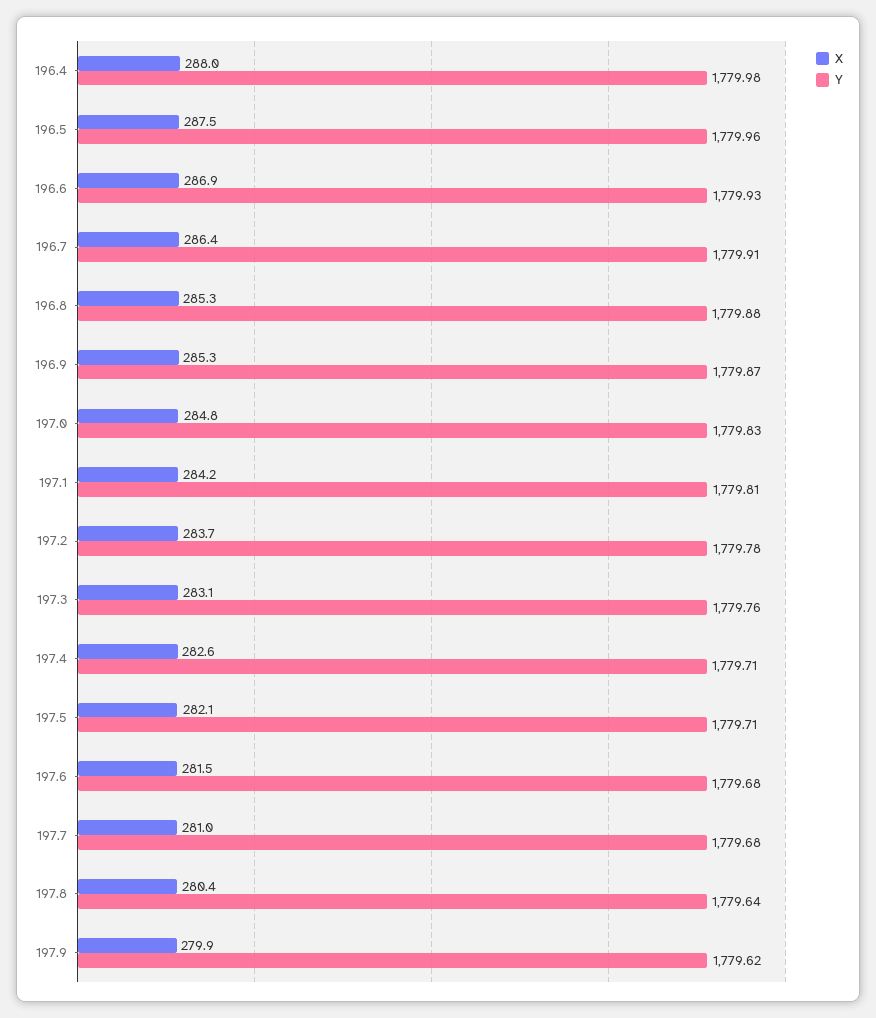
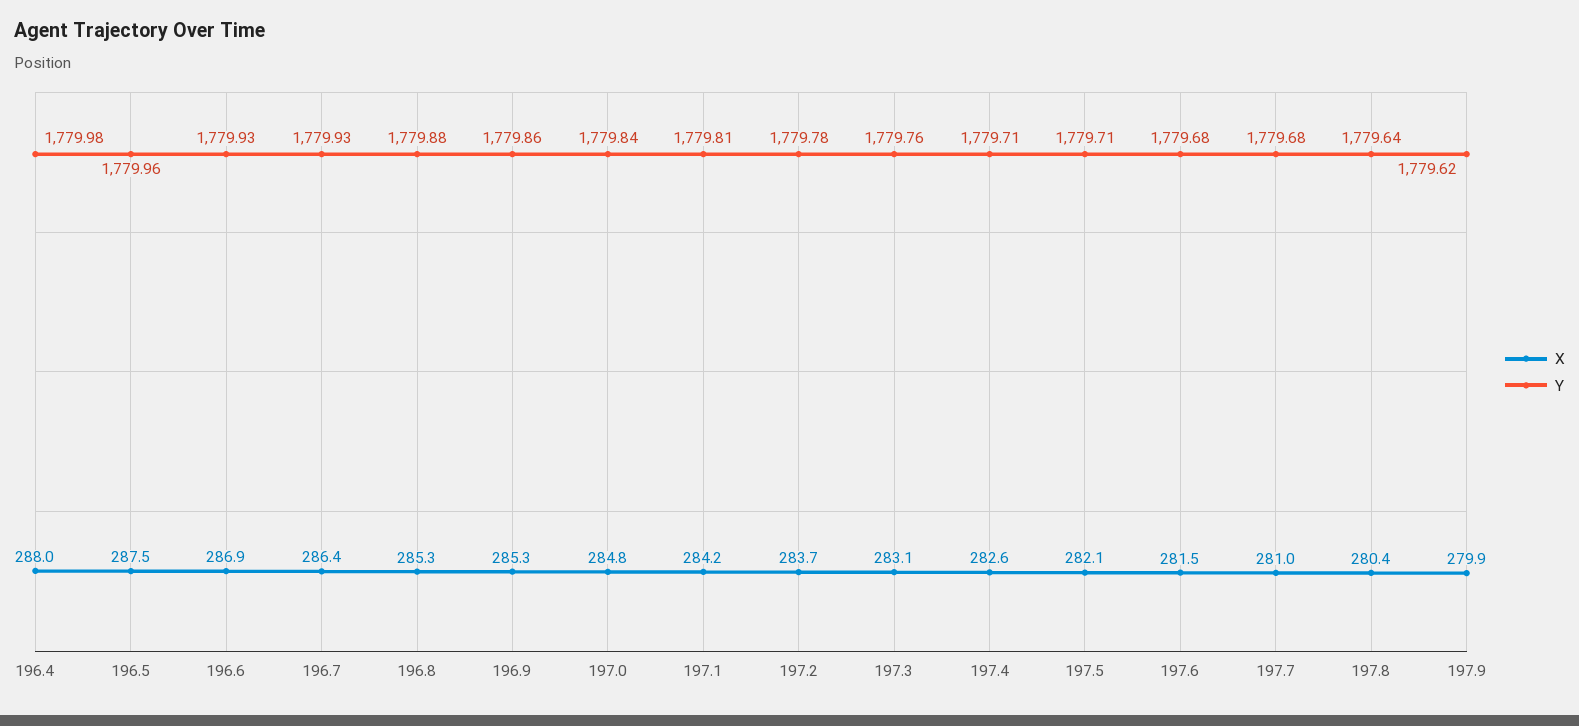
  {
    "X": {
      "196.4": 288,
      "196.5": 287.5,
      "196.6": 286.9,
      "196.7": 286.4,
      "196.8": 285.3,
      "196.9": 285.3,
      "197.0": 284.8,
      "197.1": 284.2,
      "197.2": 283.7,
      "197.3": 283.1,
      "197.4": 282.6,
      "197.5": 282.1,
      "197.6": 281.5,
      "197.7": 281,
      "197.8": 280.4,
      "197.9": 279.9
    },
    "Y": {
      "196.4": 1779.98,
      "196.5": 1779.96,
      "196.6": 1779.93,
-     "196.7": 1779.91,
+     "196.7": 1779.93,
      "196.8": 1779.88,
-     "196.9": 1779.87,
+     "196.9": 1779.86,
-     "197.0": 1779.83,
+     "197.0": 1779.84,
      "197.1": 1779.81,
      "197.2": 1779.78,
      "197.3": 1779.76,
      "197.4": 1779.71,
      "197.5": 1779.71,
      "197.6": 1779.68,
      "197.7": 1779.68,
      "197.8": 1779.64,
      "197.9": 1779.62
    }
  }

